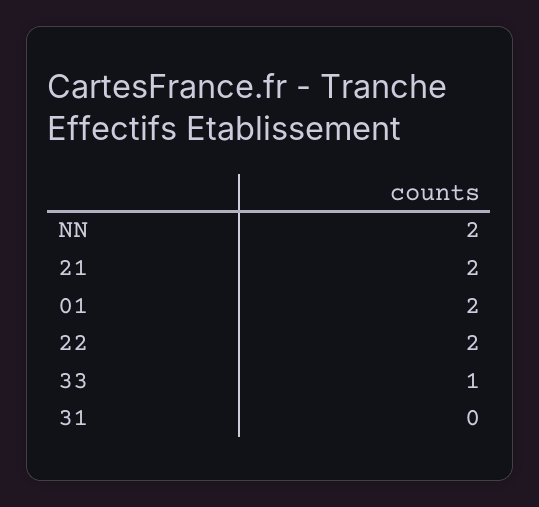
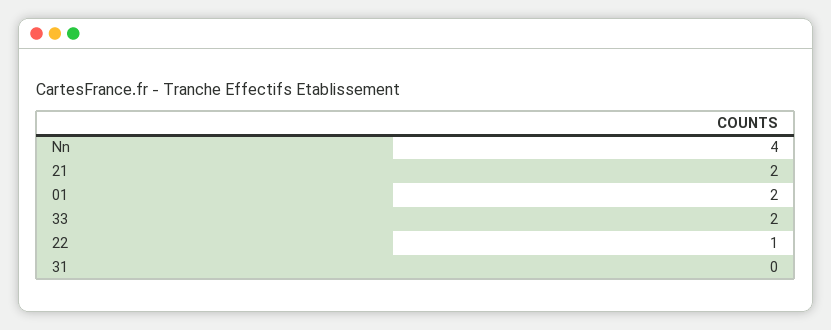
  {
-   "NN": 2,
+   "NN": 4,
    "21": 2,
    "01": 2,
-   "22": 2,
+   "22": 1,
-   "33": 1,
+   "33": 2,
    "31": 0
  }

